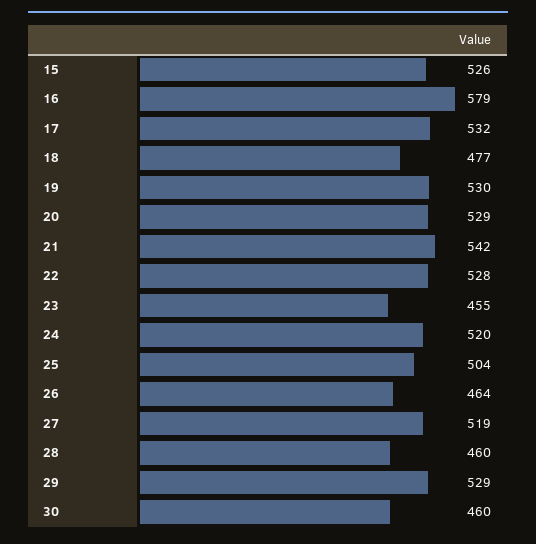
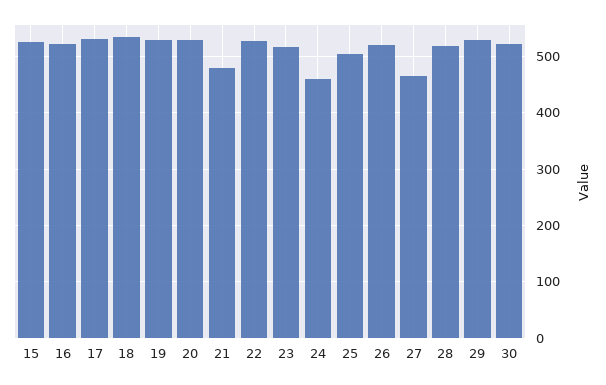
  {
    "15": 526,
-   "16": 579,
+   "16": 520,
    "17": 532,
-   "18": 477,
+   "18": 540,
    "19": 530,
    "20": 529,
-   "21": 542,
+   "21": 480,
    "22": 528,
-   "23": 455,
+   "23": 520,
-   "24": 520,
+   "24": 460,
    "25": 504,
-   "26": 464,
+   "26": 520,
-   "27": 519,
+   "27": 460,
-   "28": 460,
+   "28": 520,
    "29": 529,
-   "30": 460
+   "30": 520
  }

